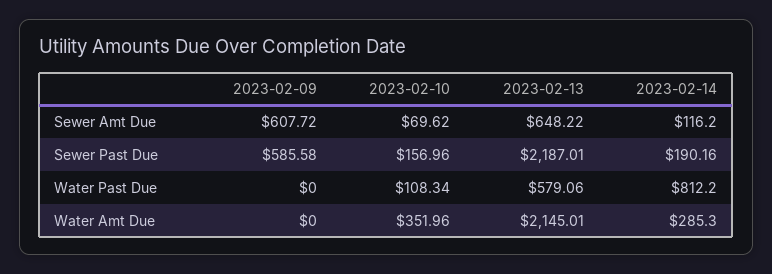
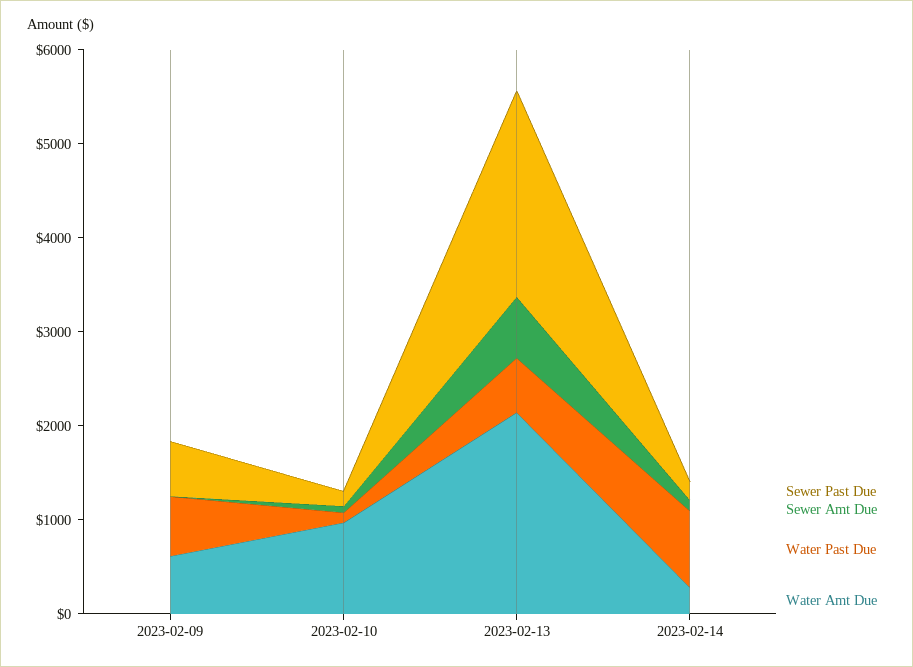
  {
    "Sewer Amt Due": {
-     "2023-02-09": 607.72,
+     "2023-02-09": 0,
      "2023-02-10": 69.62,
      "2023-02-13": 648.22,
      "2023-02-14": 116.2
    },
    "Sewer Past Due": {
      "2023-02-09": 585.58,
      "2023-02-10": 156.96,
      "2023-02-13": 2187.01,
      "2023-02-14": 190.16
    },
    "Water Past Due": {
-     "2023-02-09": 0,
+     "2023-02-09": 600,
      "2023-02-10": 108.34,
      "2023-02-13": 579.06,
      "2023-02-14": 812.2
    },
    "Water Amt Due": {
-     "2023-02-09": 0,
+     "2023-02-09": 600,
-     "2023-02-10": 351.96,
+     "2023-02-10": 1000,
      "2023-02-13": 2145.01,
      "2023-02-14": 285.3
    }
  }

